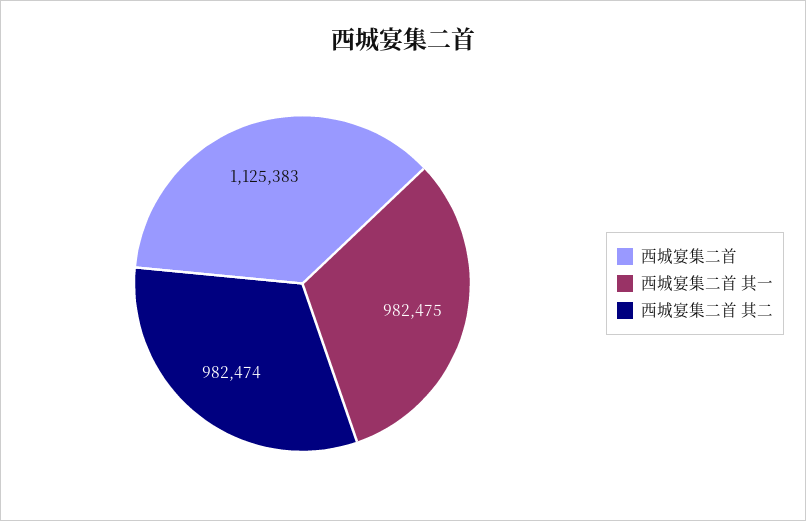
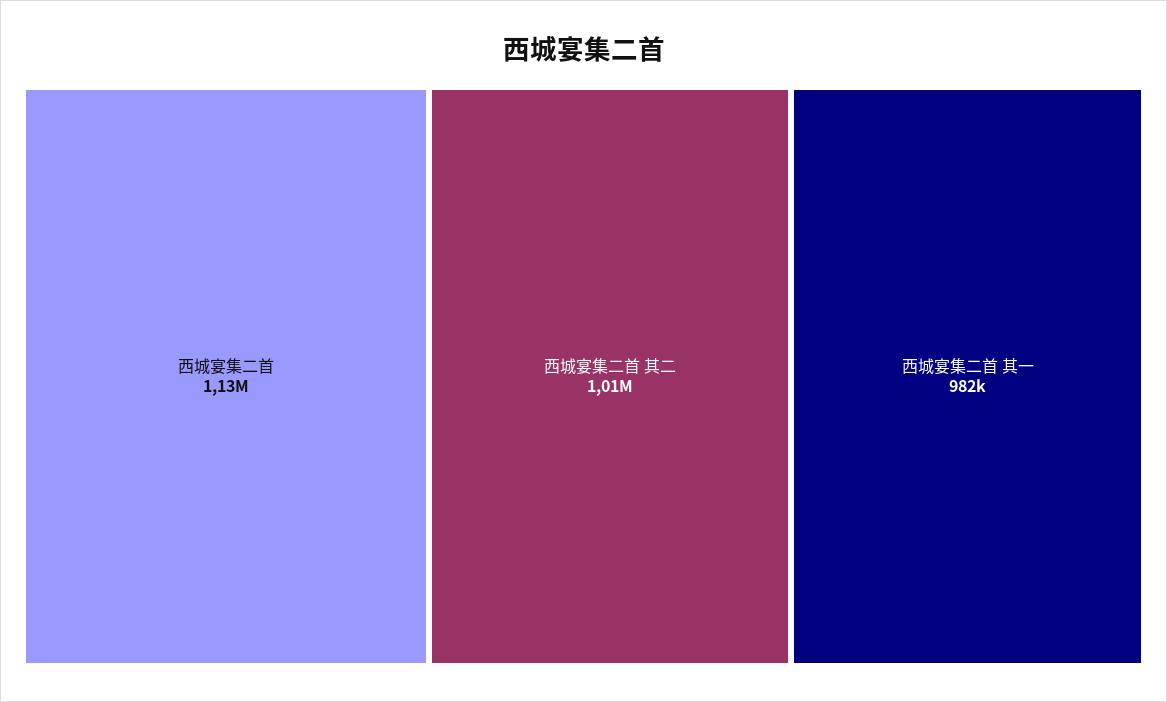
  {
    "西城宴集二首": 1125383,
    "西城宴集二首 其一": 982475,
-   "西城宴集二首 其二": 982474
+   "西城宴集二首 其二": 1010000
  }

